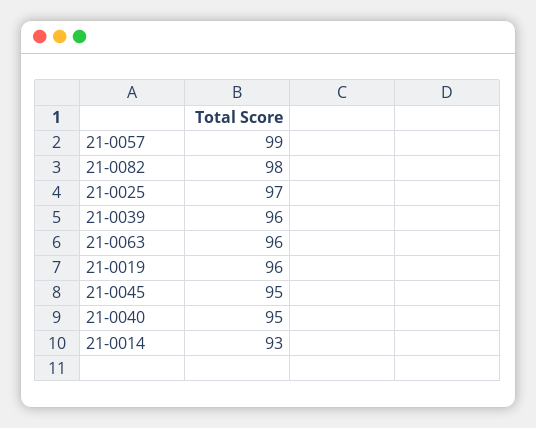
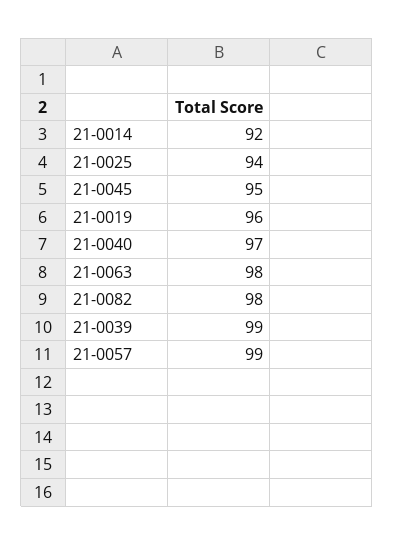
  {
    "21-0057": 99,
    "21-0082": 98,
-   "21-0025": 97,
+   "21-0025": 94,
-   "21-0039": 96,
+   "21-0039": 99,
-   "21-0063": 96,
+   "21-0063": 98,
    "21-0019": 96,
    "21-0045": 95,
-   "21-0040": 95,
+   "21-0040": 97,
-   "21-0014": 93
+   "21-0014": 92
  }

